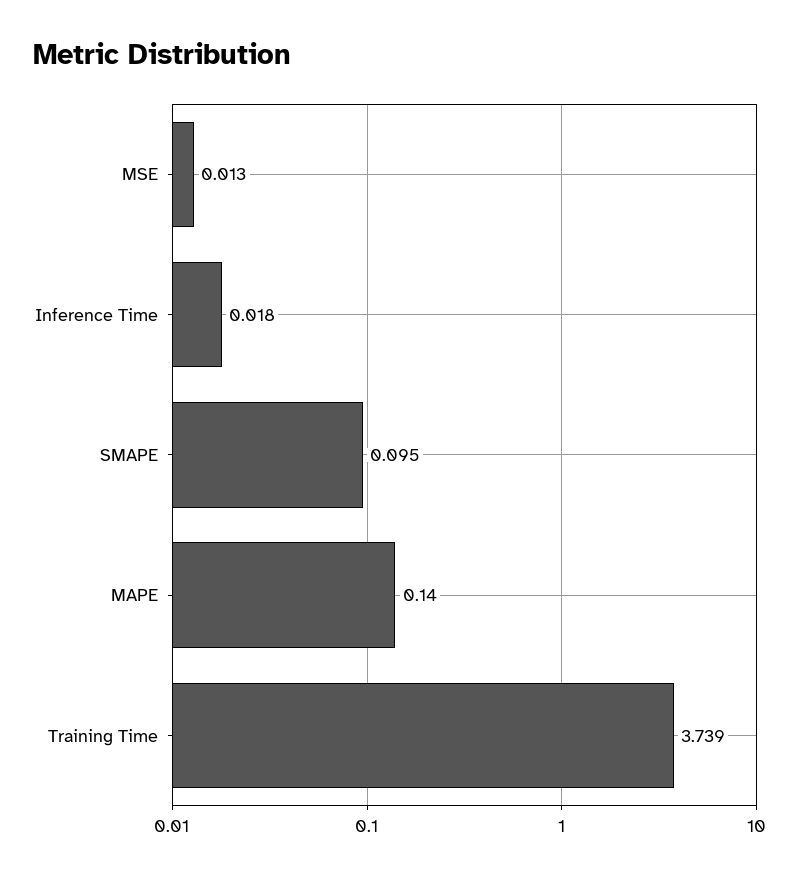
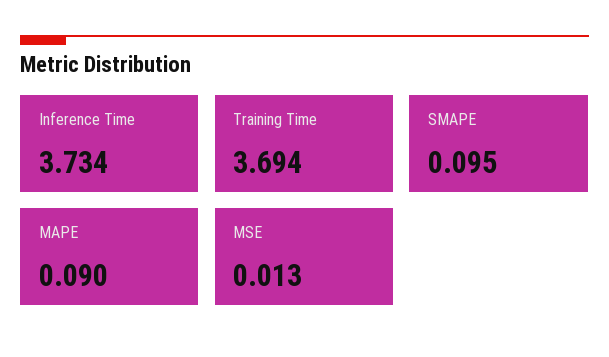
  {
    "MSE": 0.013,
-   "Inference Time": 0.018,
+   "Inference Time": 3.734,
    "SMAPE": 0.095,
-   "MAPE": 0.14,
+   "MAPE": 0.09,
-   "Training Time": 3.739
+   "Training Time": 3.694
  }

